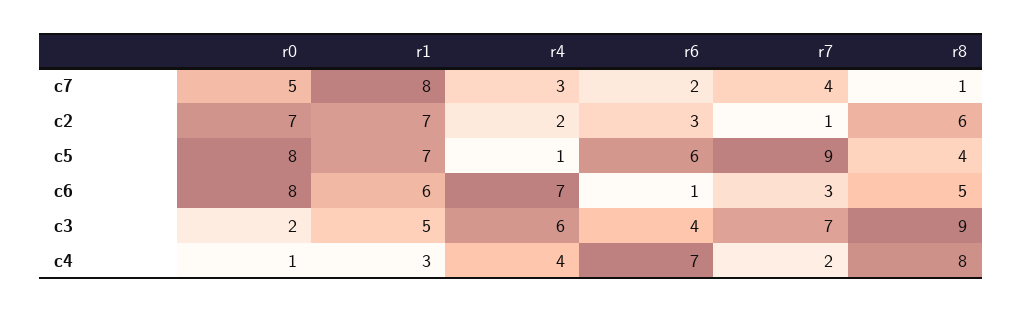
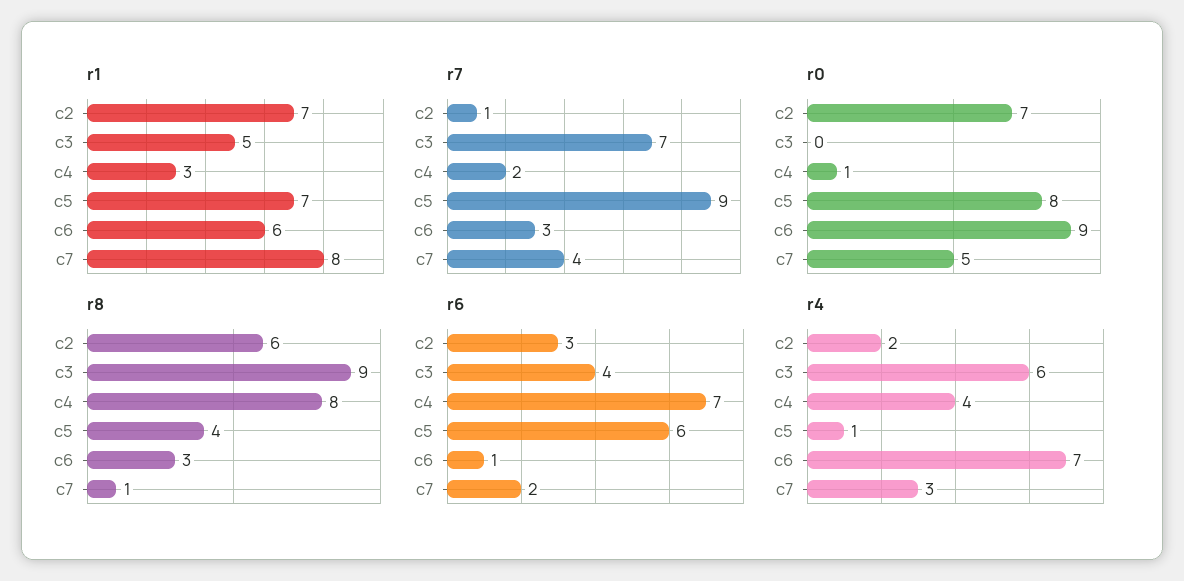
  {
    "r0": {
      "c7": 5,
      "c2": 7,
      "c5": 8,
-     "c6": 8,
+     "c6": 9,
-     "c3": 2,
+     "c3": 0,
      "c4": 1
    },
    "r1": {
      "c7": 8,
      "c2": 7,
      "c5": 7,
      "c6": 6,
      "c3": 5,
      "c4": 3
    },
    "r4": {
      "c7": 3,
      "c2": 2,
      "c5": 1,
      "c6": 7,
      "c3": 6,
      "c4": 4
    },
    "r6": {
      "c7": 2,
      "c2": 3,
      "c5": 6,
      "c6": 1,
      "c3": 4,
      "c4": 7
    },
    "r7": {
      "c7": 4,
      "c2": 1,
      "c5": 9,
      "c6": 3,
      "c3": 7,
      "c4": 2
    },
    "r8": {
      "c7": 1,
      "c2": 6,
      "c5": 4,
-     "c6": 5,
+     "c6": 3,
      "c3": 9,
      "c4": 8
    }
  }

